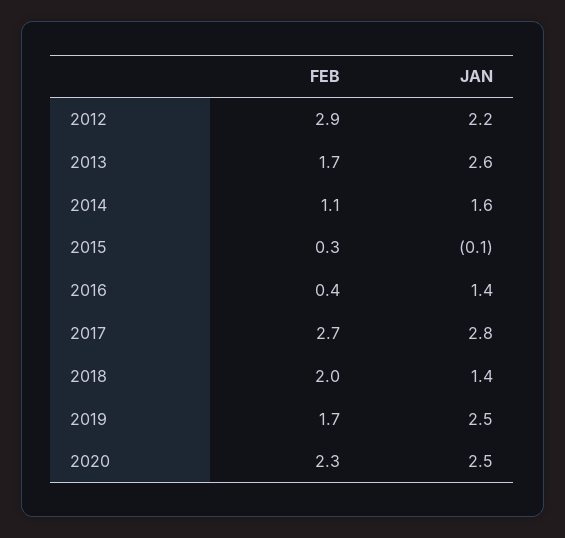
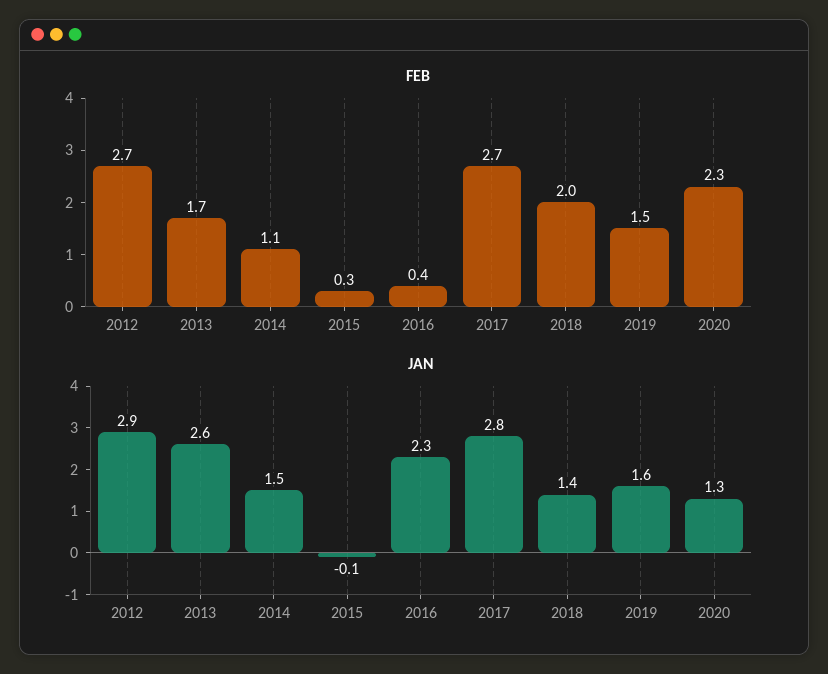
  {
    "FEB": {
-     "2012": 2.9,
+     "2012": 2.7,
      "2013": 1.7,
      "2014": 1.1,
      "2015": 0.3,
      "2016": 0.4,
      "2017": 2.7,
      "2018": 2,
-     "2019": 1.7,
+     "2019": 1.5,
      "2020": 2.3
    },
    "JAN": {
-     "2012": 2.2,
+     "2012": 2.9,
      "2013": 2.6,
-     "2014": 1.6,
+     "2014": 1.5,
      "2015": -0.1,
-     "2016": 1.4,
+     "2016": 2.3,
      "2017": 2.8,
      "2018": 1.4,
-     "2019": 2.5,
+     "2019": 1.6,
-     "2020": 2.5
+     "2020": 1.3
    }
  }

